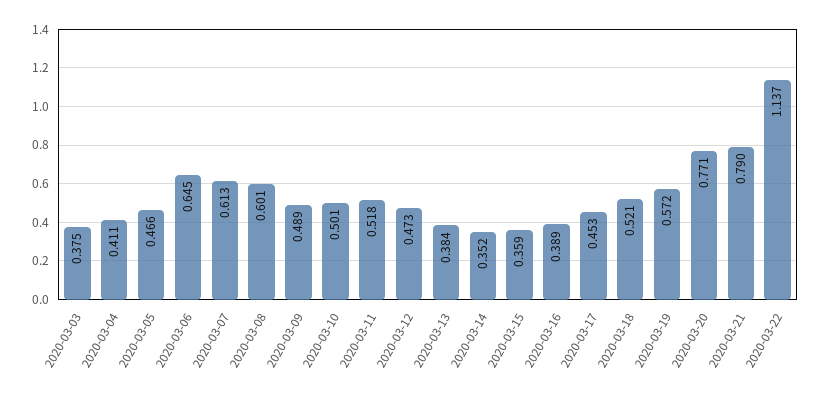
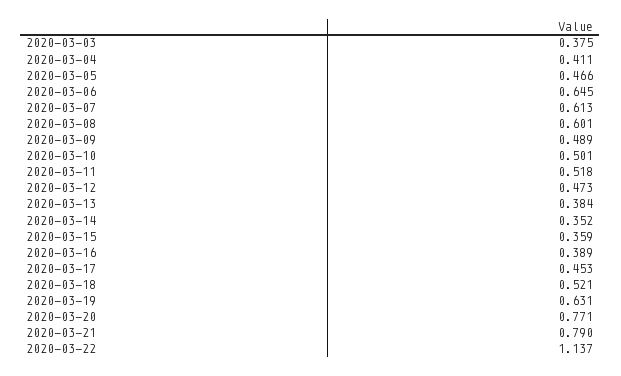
  {
    "2020-03-03": 0.375,
    "2020-03-04": 0.411,
    "2020-03-05": 0.466,
    "2020-03-06": 0.645,
    "2020-03-07": 0.613,
    "2020-03-08": 0.601,
    "2020-03-09": 0.489,
    "2020-03-10": 0.501,
    "2020-03-11": 0.518,
    "2020-03-12": 0.473,
    "2020-03-13": 0.384,
    "2020-03-14": 0.352,
    "2020-03-15": 0.359,
    "2020-03-16": 0.389,
    "2020-03-17": 0.453,
    "2020-03-18": 0.521,
-   "2020-03-19": 0.572,
+   "2020-03-19": 0.631,
    "2020-03-20": 0.771,
    "2020-03-21": 0.79,
    "2020-03-22": 1.137
  }

